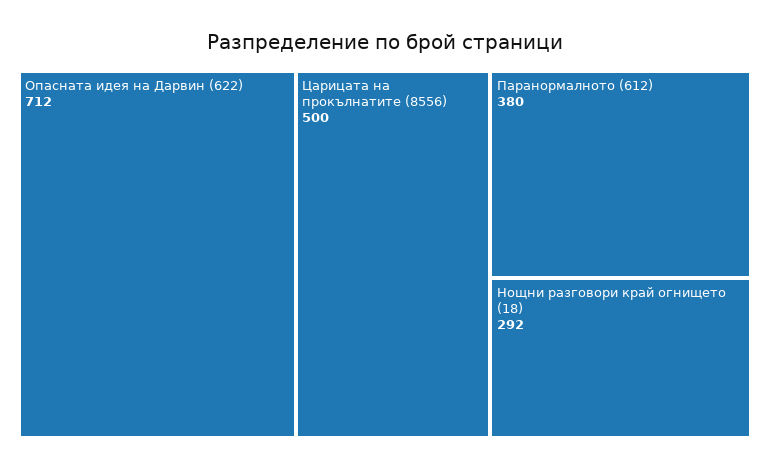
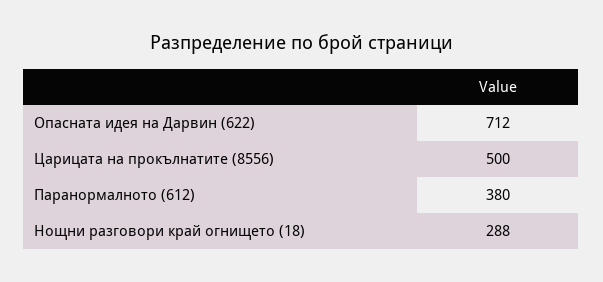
  {
    "Опасната идея на Дарвин (622)": 712,
    "Царицата на прокълнатите (8556)": 500,
    "Паранормалното (612)": 380,
-   "Нощни разговори край огнището (18)": 292
+   "Нощни разговори край огнището (18)": 288
  }

